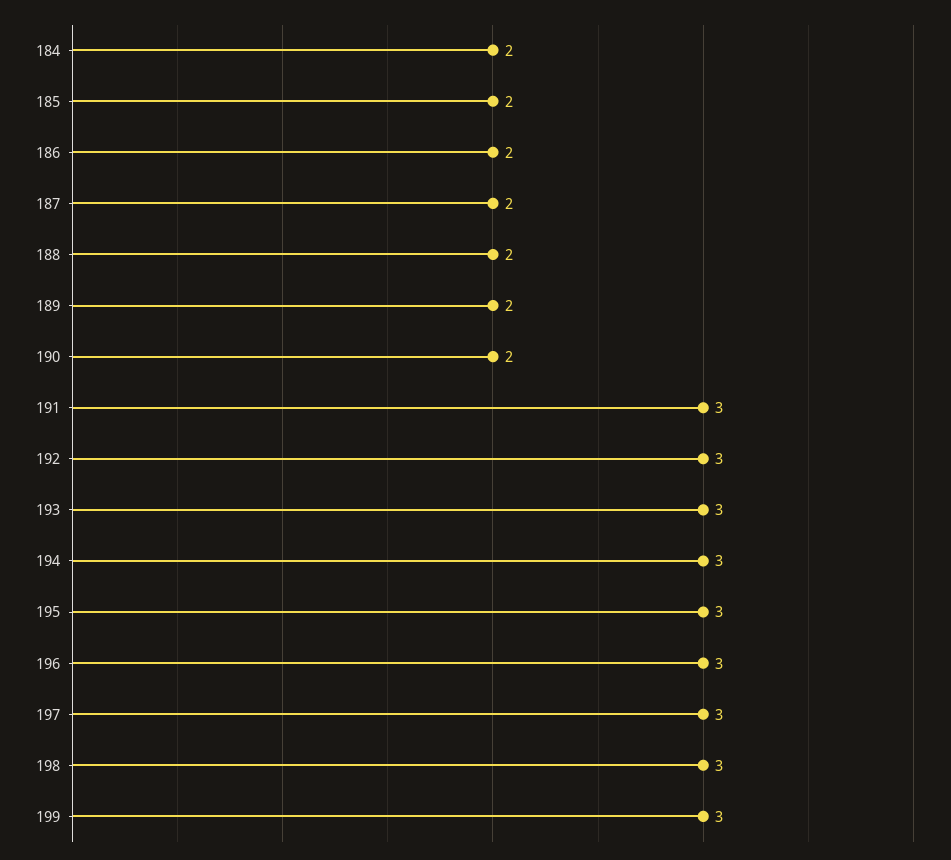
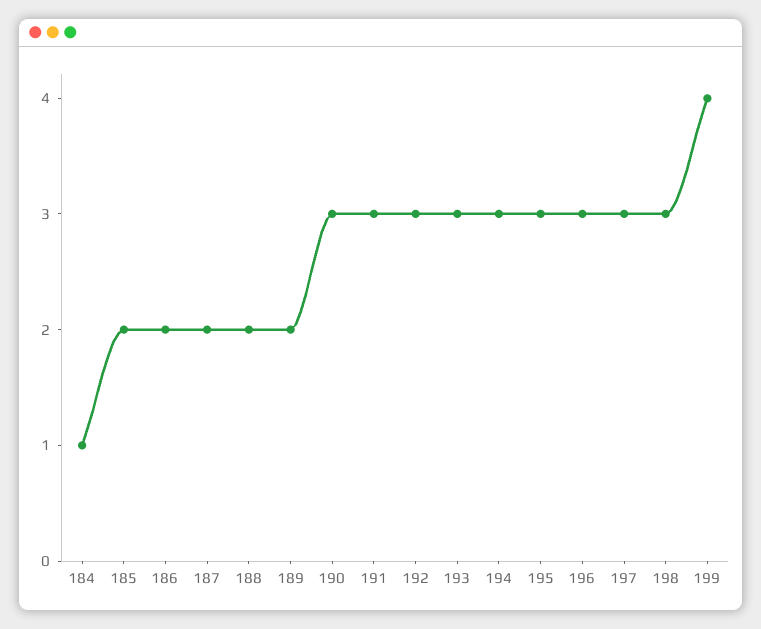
  {
-   "184": 2,
+   "184": 1,
    "185": 2,
    "186": 2,
    "187": 2,
    "188": 2,
    "189": 2,
-   "190": 2,
+   "190": 3,
    "191": 3,
    "192": 3,
    "193": 3,
    "194": 3,
    "195": 3,
    "196": 3,
    "197": 3,
    "198": 3,
-   "199": 3
+   "199": 4
  }

